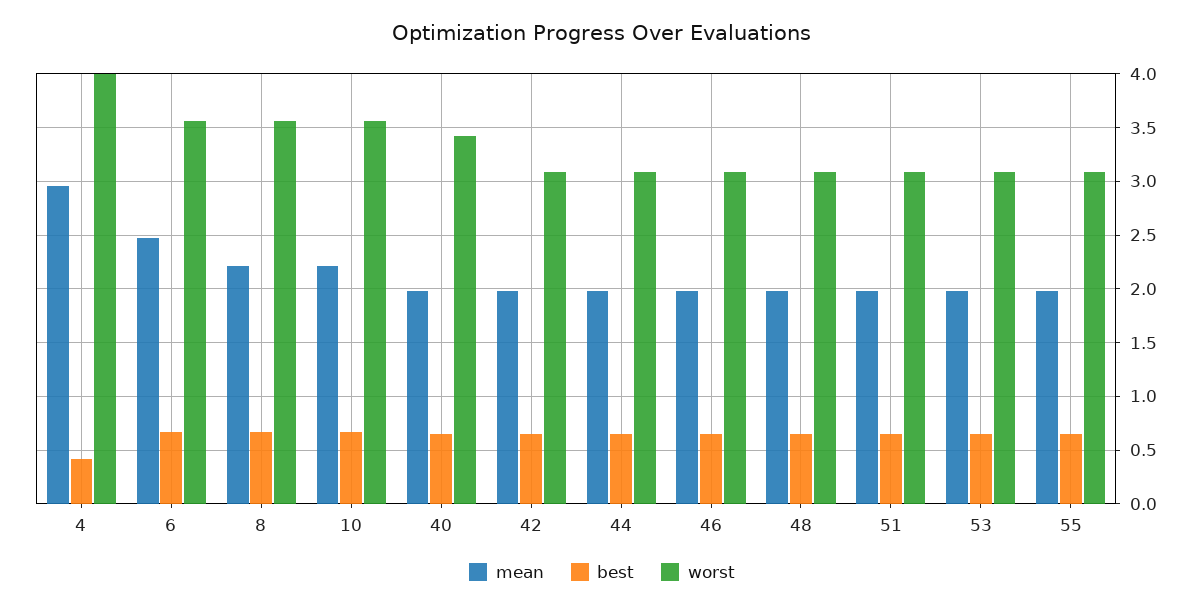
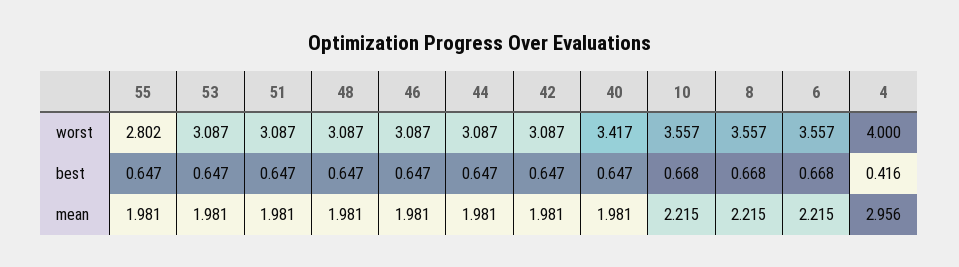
  {
    "mean": {
      "4": 2.956,
-     "6": 2.5,
+     "6": 2.215,
      "8": 2.215,
      "10": 2.215,
      "40": 1.981,
      "42": 1.981,
      "44": 1.981,
      "46": 1.981,
      "48": 1.981,
      "51": 1.981,
      "53": 1.981,
      "55": 1.981
    },
    "best": {
      "4": 0.416,
      "6": 0.668,
      "8": 0.668,
      "10": 0.668,
      "40": 0.647,
      "42": 0.647,
      "44": 0.647,
      "46": 0.647,
      "48": 0.647,
      "51": 0.647,
      "53": 0.647,
      "55": 0.647
    },
    "worst": {
      "4": 4,
      "6": 3.557,
      "8": 3.557,
      "10": 3.557,
      "40": 3.417,
      "42": 3.087,
      "44": 3.087,
      "46": 3.087,
      "48": 3.087,
      "51": 3.087,
      "53": 3.087,
-     "55": 3.1
+     "55": 2.802
    }
  }

